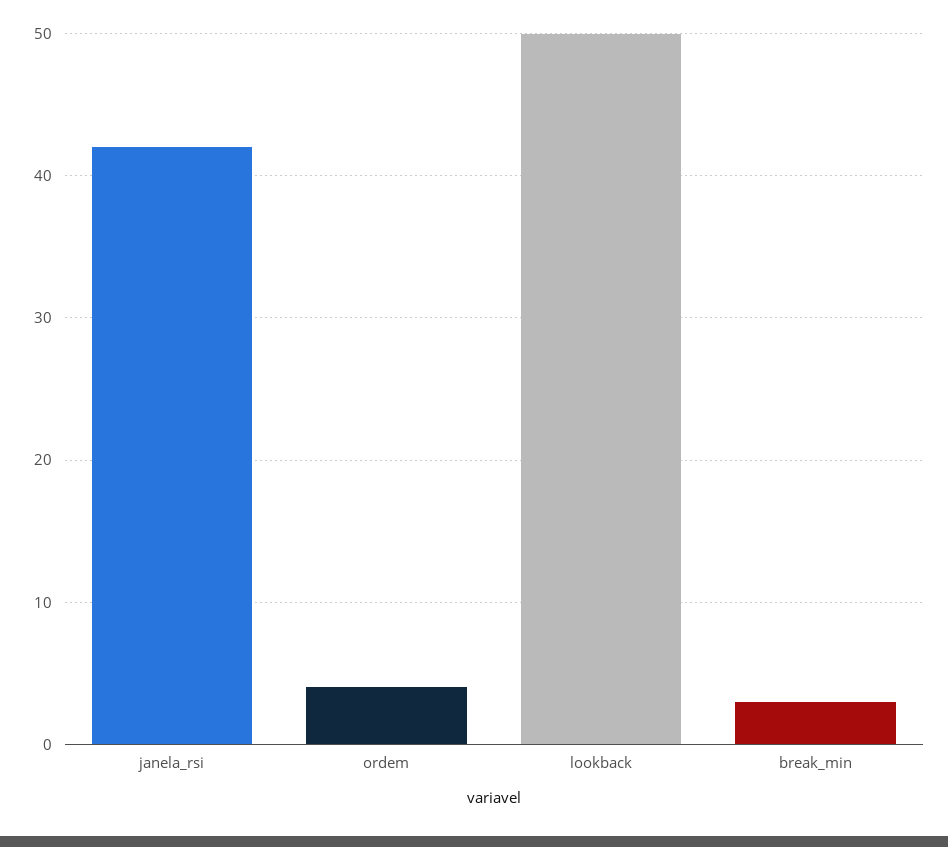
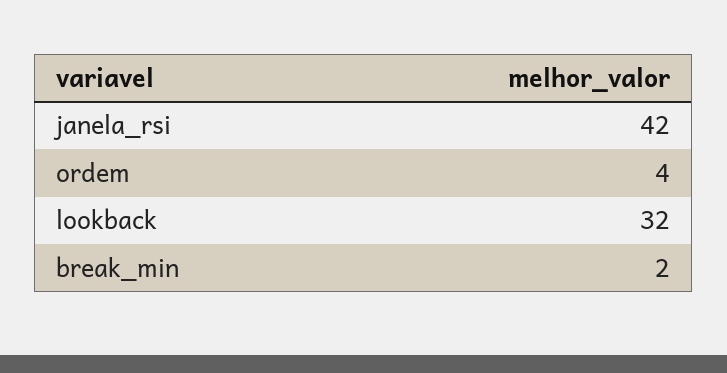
  {
    "janela_rsi": 42,
    "ordem": 4,
-   "lookback": 50,
+   "lookback": 32,
-   "break_min": 3
+   "break_min": 2
  }

